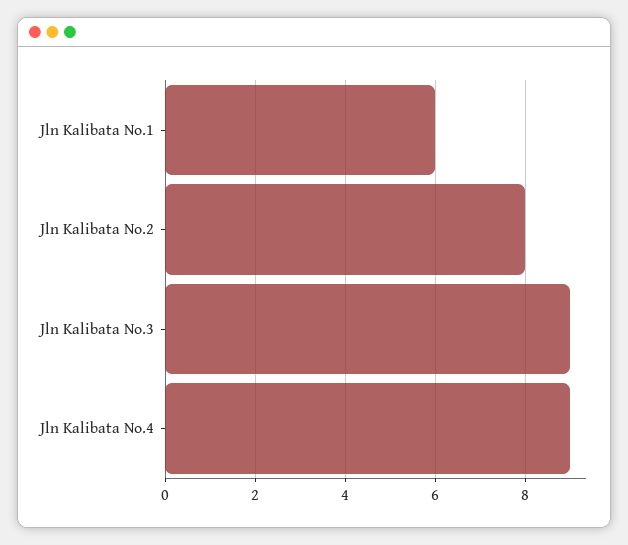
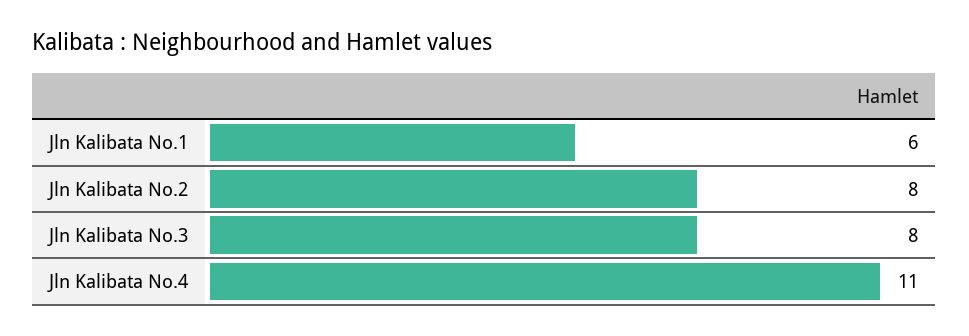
  {
    "Jln Kalibata No.1": 6,
    "Jln Kalibata No.2": 8,
-   "Jln Kalibata No.3": 9,
+   "Jln Kalibata No.3": 8,
-   "Jln Kalibata No.4": 9
+   "Jln Kalibata No.4": 11
  }

